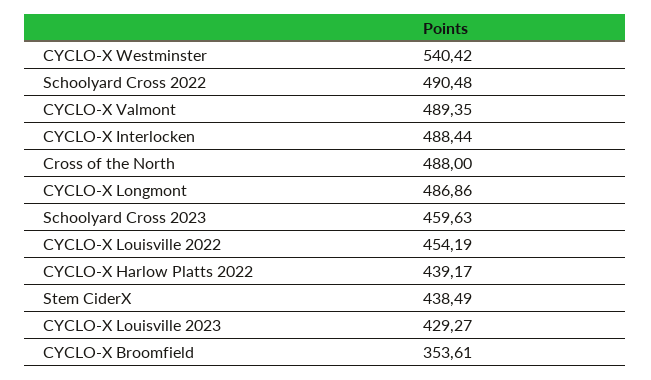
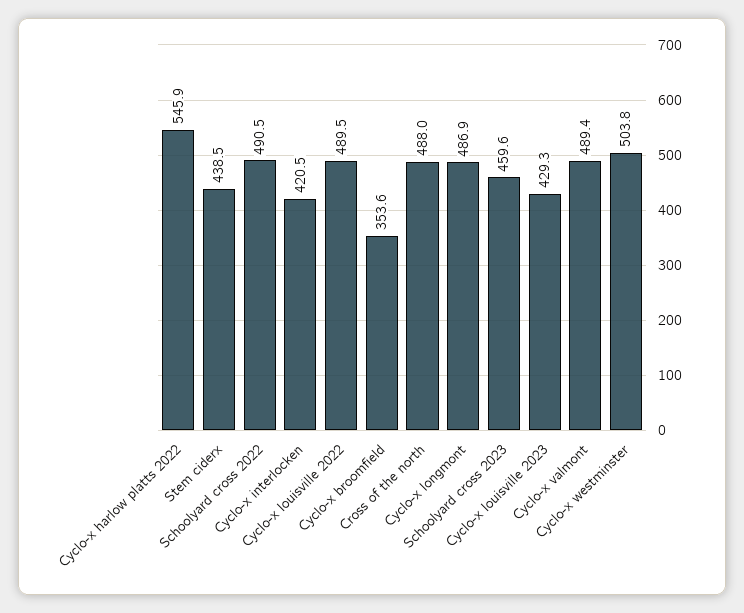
  {
-   "CYCLO-X Westminster": 540.42,
+   "CYCLO-X Westminster": 503.8,
    "Schoolyard Cross 2022": 490.48,
    "CYCLO-X Valmont": 489.35,
-   "CYCLO-X Interlocken": 488.44,
+   "CYCLO-X Interlocken": 420.5,
    "Cross of the North": 488,
    "CYCLO-X Longmont": 486.86,
    "Schoolyard Cross 2023": 459.63,
-   "CYCLO-X Louisville 2022": 454.19,
+   "CYCLO-X Louisville 2022": 489.5,
-   "CYCLO-X Harlow Platts 2022": 439.17,
+   "CYCLO-X Harlow Platts 2022": 545.9,
    "Stem CiderX": 438.49,
    "CYCLO-X Louisville 2023": 429.27,
    "CYCLO-X Broomfield": 353.61
  }

